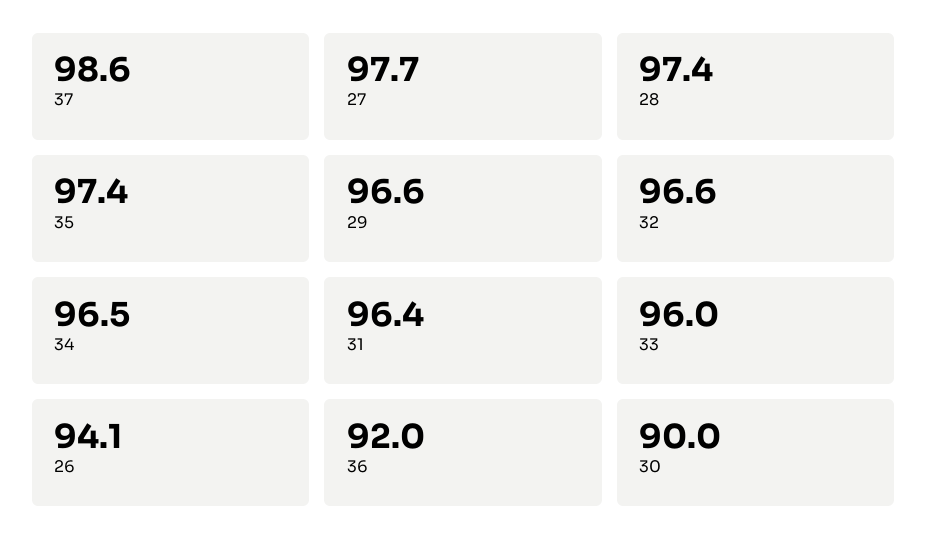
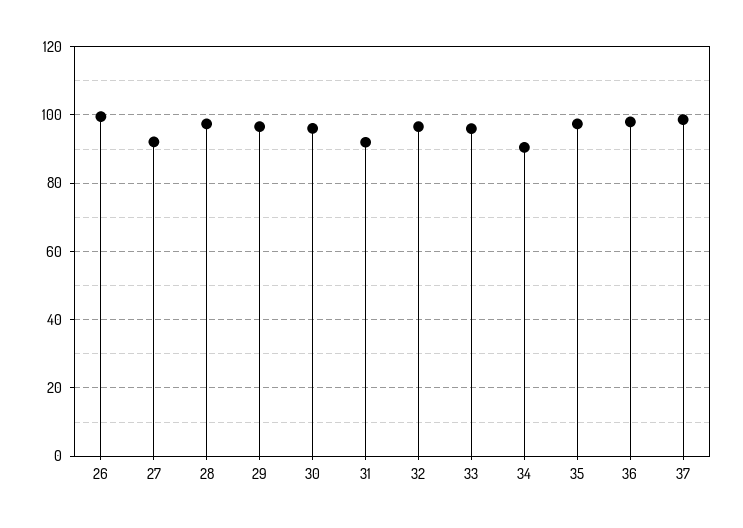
  {
    "37": 98.6,
-   "27": 97.7,
+   "27": 92,
    "28": 97.4,
    "35": 97.4,
    "29": 96.6,
    "32": 96.6,
-   "34": 96.5,
+   "34": 90,
-   "31": 96.4,
+   "31": 92,
    "33": 96,
-   "26": 94.1,
+   "26": 100,
-   "36": 92,
+   "36": 98,
-   "30": 90
+   "30": 96
  }

